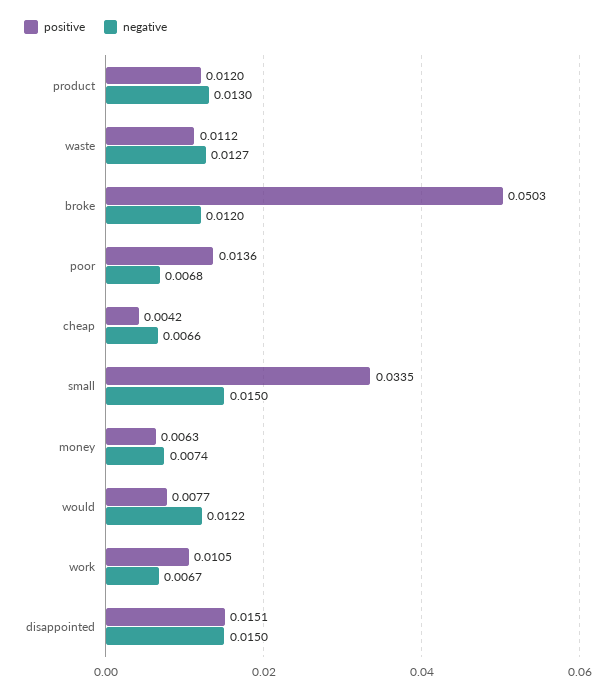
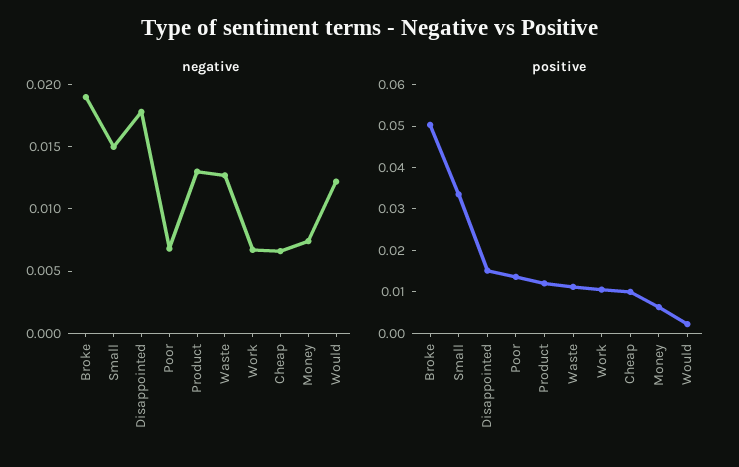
  {
    "positive": {
      "product": 0.012,
      "waste": 0.0112,
      "broke": 0.0503,
      "poor": 0.0136,
-     "cheap": 0.0042,
+     "cheap": 0.01,
      "small": 0.0335,
      "money": 0.0063,
-     "would": 0.0077,
+     "would": 0.002,
      "work": 0.0105,
      "disappointed": 0.0151
    },
    "negative": {
      "product": 0.013,
      "waste": 0.0127,
-     "broke": 0.012,
+     "broke": 0.019,
      "poor": 0.0068,
      "cheap": 0.0066,
      "small": 0.015,
      "money": 0.0074,
      "would": 0.0122,
      "work": 0.0067,
-     "disappointed": 0.015
+     "disappointed": 0.018
    }
  }

